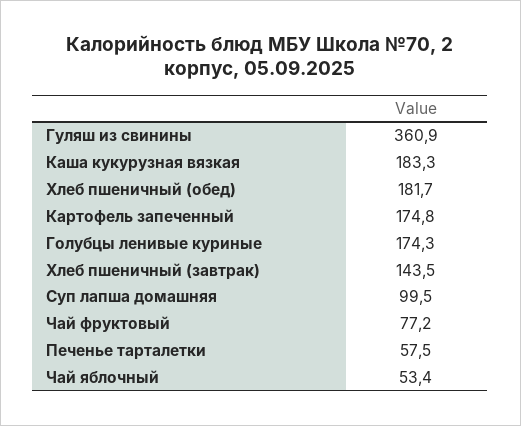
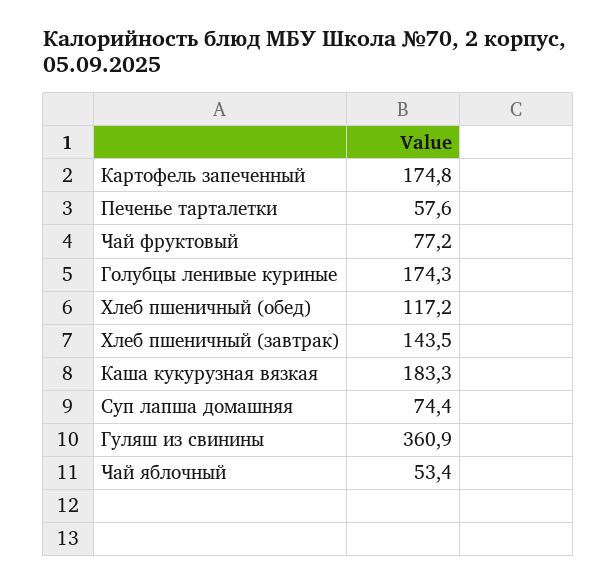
  {
    "Гуляш из свинины": 360.9,
    "Каша кукурузная вязкая": 183.3,
-   "Хлеб пшеничный (обед)": 181.7,
+   "Хлеб пшеничный (обед)": 117.2,
    "Картофель запеченный": 174.8,
    "Голубцы ленивые куриные": 174.3,
    "Хлеб пшеничный (завтрак)": 143.5,
-   "Суп лапша домашняя": 99.5,
+   "Суп лапша домашняя": 74.4,
    "Чай фруктовый": 77.2,
-   "Печенье тарталетки": 57.5,
+   "Печенье тарталетки": 57.6,
    "Чай яблочный": 53.4
  }

